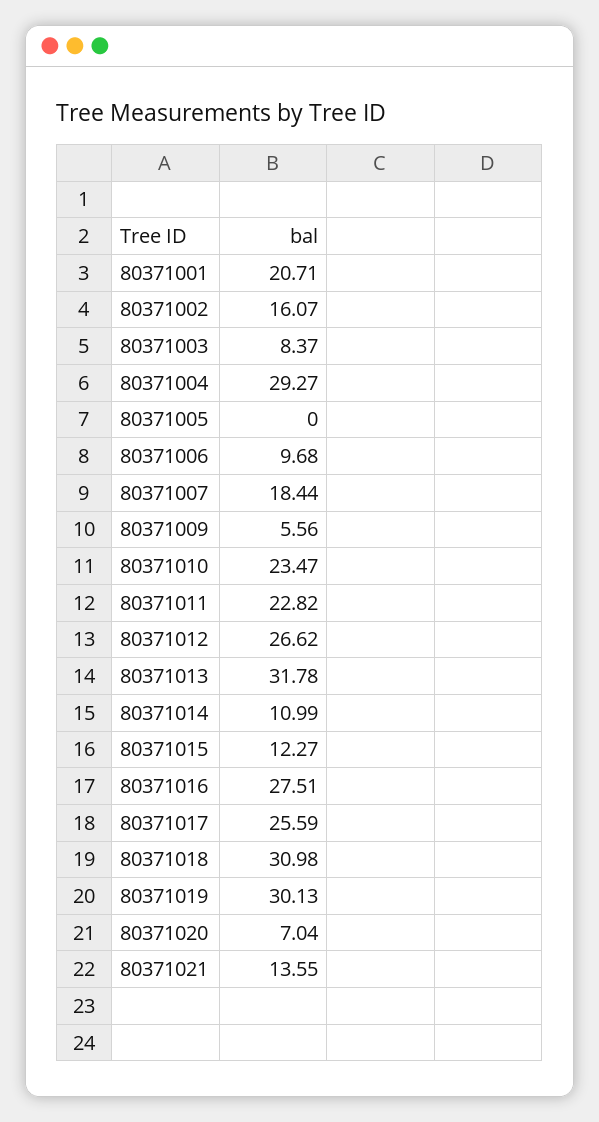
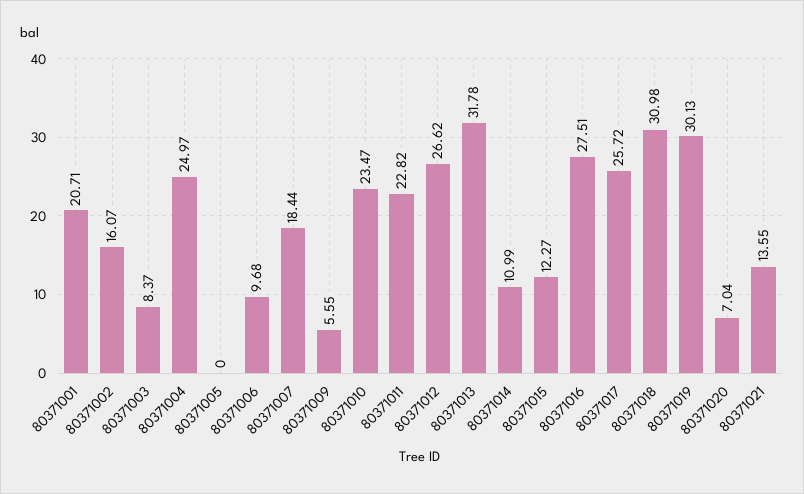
  {
    "80371001": 20.71,
    "80371002": 16.07,
    "80371003": 8.37,
-   "80371004": 29.27,
+   "80371004": 24.97,
    "80371005": 0,
    "80371006": 9.68,
    "80371007": 18.44,
-   "80371009": 5.56,
+   "80371009": 5.55,
    "80371010": 23.47,
    "80371011": 22.82,
    "80371012": 26.62,
    "80371013": 31.78,
    "80371014": 10.99,
    "80371015": 12.27,
    "80371016": 27.51,
-   "80371017": 25.59,
+   "80371017": 25.72,
    "80371018": 30.98,
    "80371019": 30.13,
    "80371020": 7.04,
    "80371021": 13.55
  }

